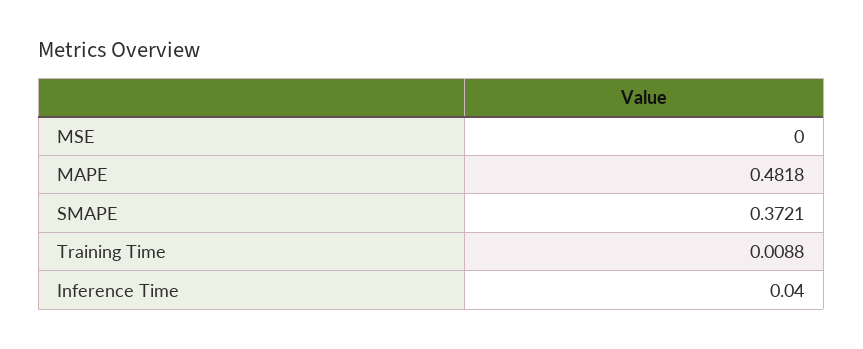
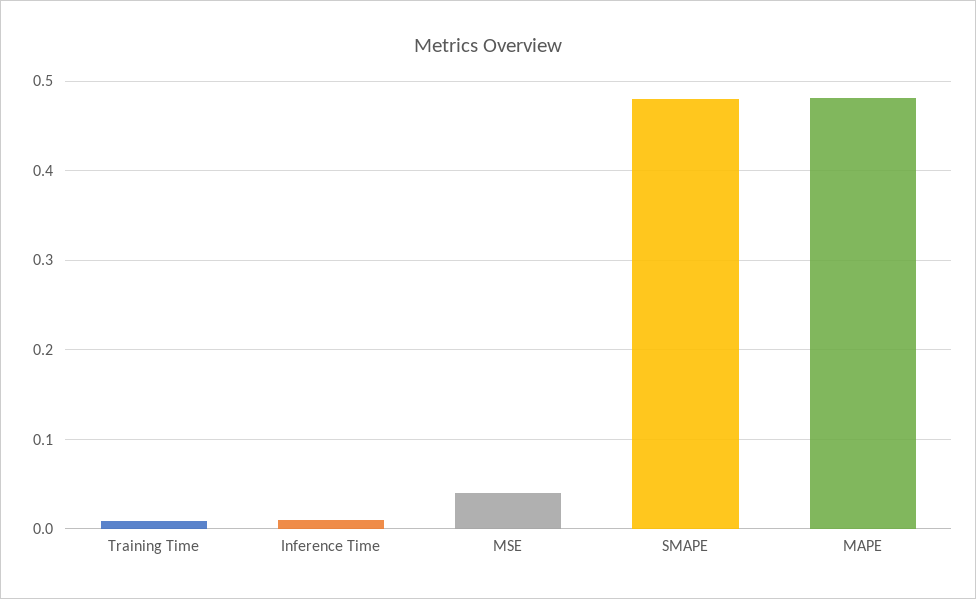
  {
-   "MSE": 0,
+   "MSE": 0.04,
    "MAPE": 0.4818,
-   "SMAPE": 0.3721,
+   "SMAPE": 0.48,
    "Training Time": 0.0088,
-   "Inference Time": 0.04
+   "Inference Time": 0.01
  }

